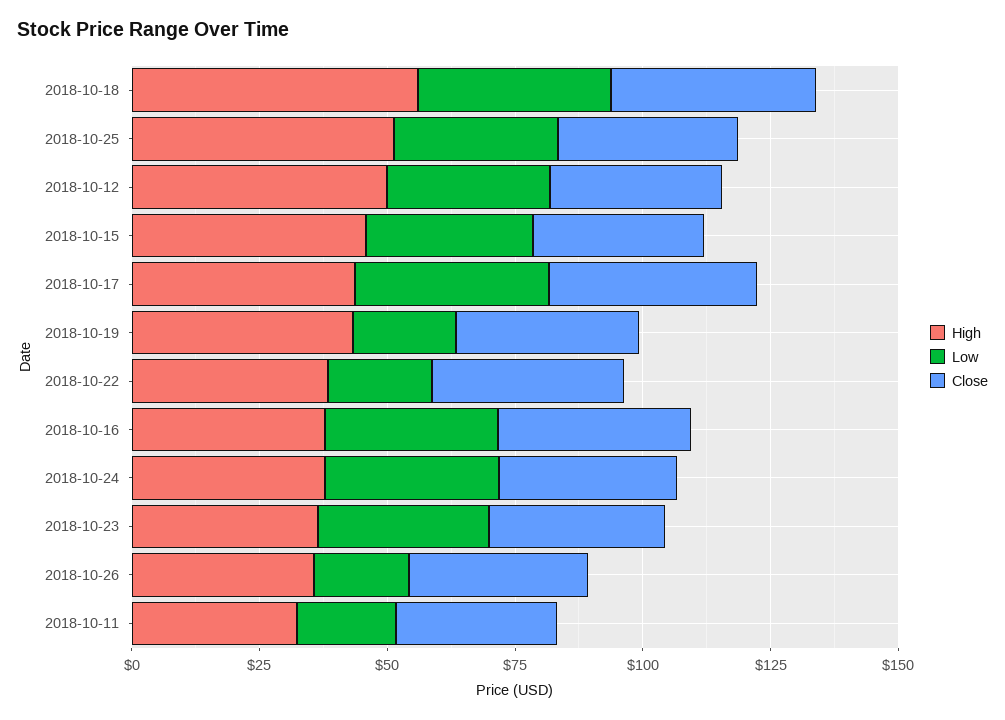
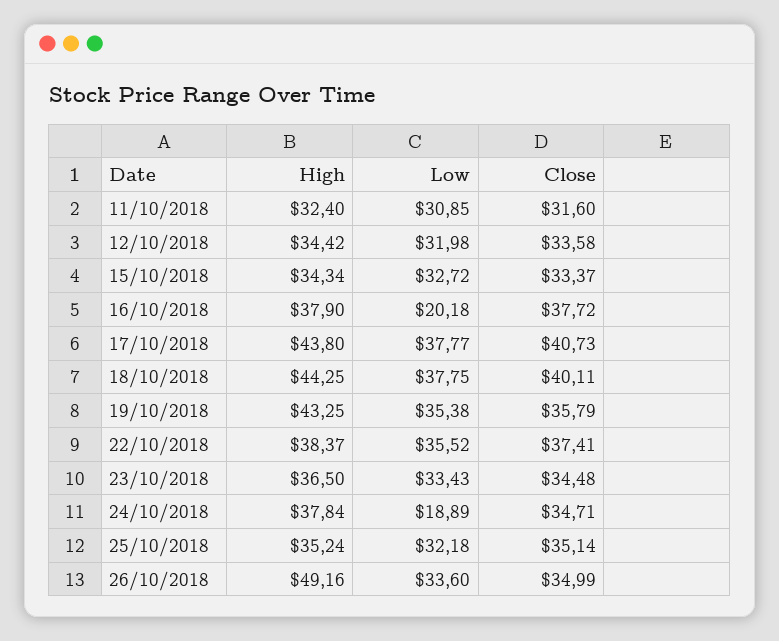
  {
    "High": {
-     "2018-10-18": 55,
+     "2018-10-18": 44.25,
-     "2018-10-25": 50,
+     "2018-10-25": 35.24,
-     "2018-10-12": 50,
+     "2018-10-12": 34.42,
-     "2018-10-15": 45,
+     "2018-10-15": 34.34,
      "2018-10-17": 43.8,
      "2018-10-19": 43.25,
      "2018-10-22": 38.37,
      "2018-10-16": 37.9,
      "2018-10-24": 37.84,
      "2018-10-23": 36.5,
-     "2018-10-26": 35,
+     "2018-10-26": 49.16,
      "2018-10-11": 32.4
    },
    "Low": {
      "2018-10-18": 37.75,
      "2018-10-25": 32.18,
      "2018-10-12": 31.98,
      "2018-10-15": 32.72,
      "2018-10-17": 37.77,
-     "2018-10-19": 20,
+     "2018-10-19": 35.38,
-     "2018-10-22": 20,
+     "2018-10-22": 35.52,
-     "2018-10-16": 35,
+     "2018-10-16": 20.18,
-     "2018-10-24": 35,
+     "2018-10-24": 18.89,
      "2018-10-23": 33.43,
-     "2018-10-26": 20,
+     "2018-10-26": 33.6,
-     "2018-10-11": 20
+     "2018-10-11": 30.85
    },
    "Close": {
      "2018-10-18": 40.11,
      "2018-10-25": 35.14,
      "2018-10-12": 33.58,
      "2018-10-15": 33.37,
      "2018-10-17": 40.73,
      "2018-10-19": 35.79,
      "2018-10-22": 37.41,
      "2018-10-16": 37.72,
      "2018-10-24": 34.71,
      "2018-10-23": 34.48,
      "2018-10-26": 34.99,
      "2018-10-11": 31.6
    }
  }

